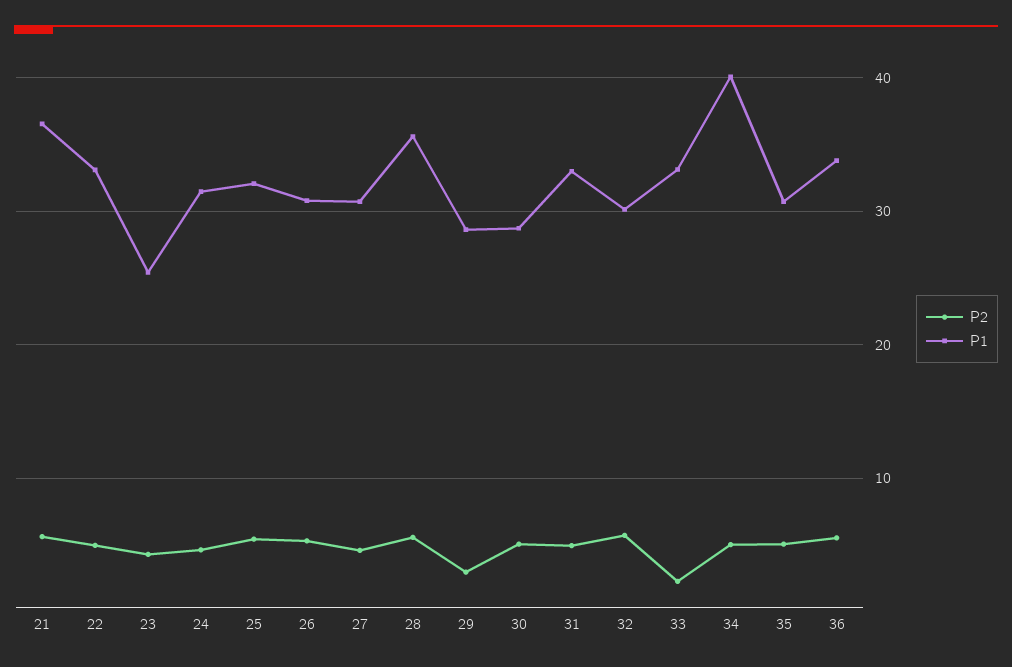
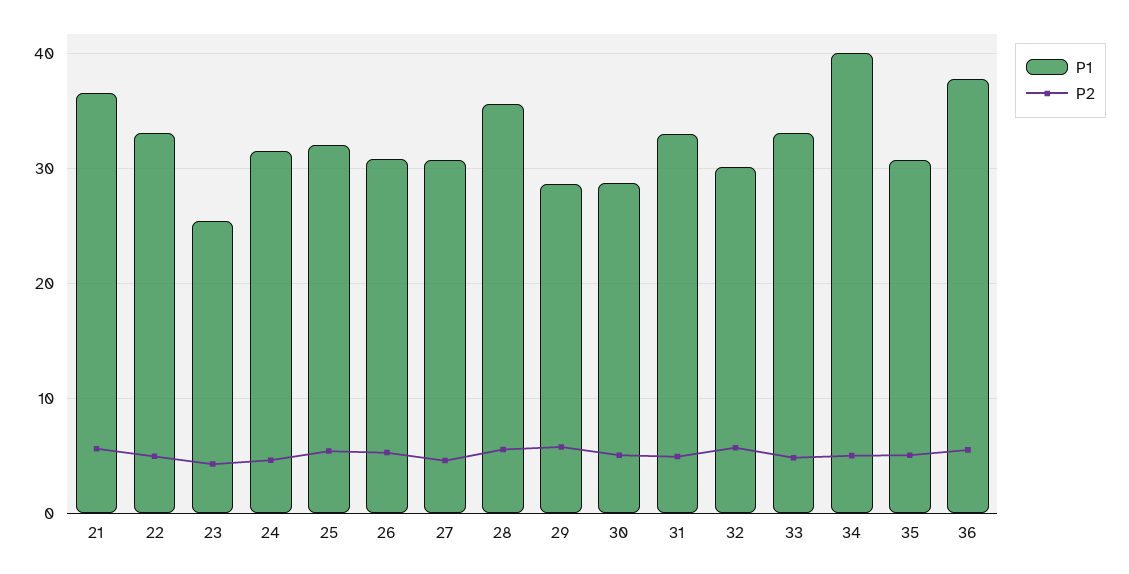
  {
    "P2": {
      "21": 6,
      "22": 5,
      "23": 4,
      "24": 5,
      "25": 5,
      "26": 5,
      "27": 5,
      "28": 6,
-     "29": 3,
+     "29": 6,
      "30": 5,
      "31": 5,
      "32": 6,
-     "33": 2,
+     "33": 5,
      "34": 5,
      "35": 5,
      "36": 6
    },
    "P1": {
      "21": 37,
      "22": 33,
      "23": 25,
      "24": 31,
      "25": 32,
      "26": 31,
      "27": 31,
      "28": 36,
      "29": 29,
      "30": 29,
      "31": 33,
      "32": 30,
      "33": 33,
      "34": 40,
      "35": 31,
-     "36": 34
+     "36": 38
    }
  }

